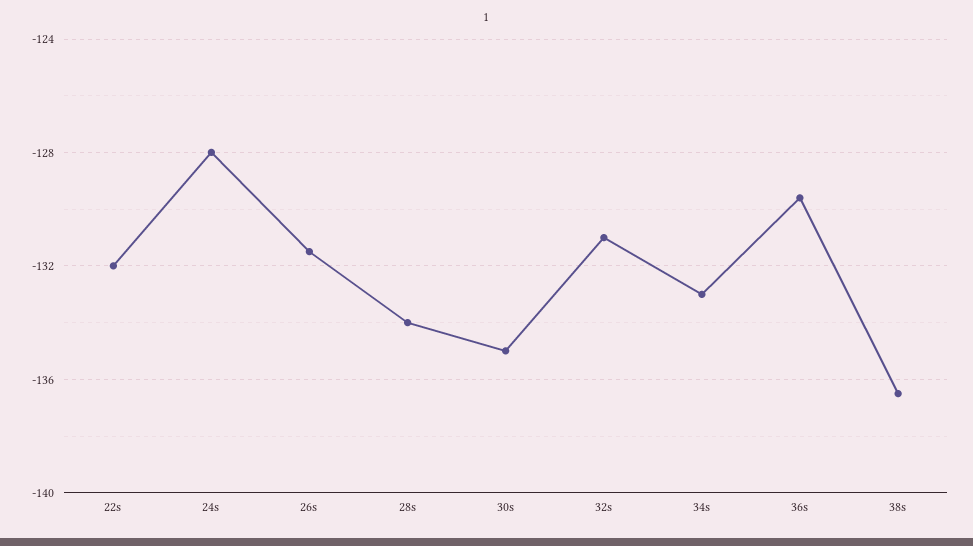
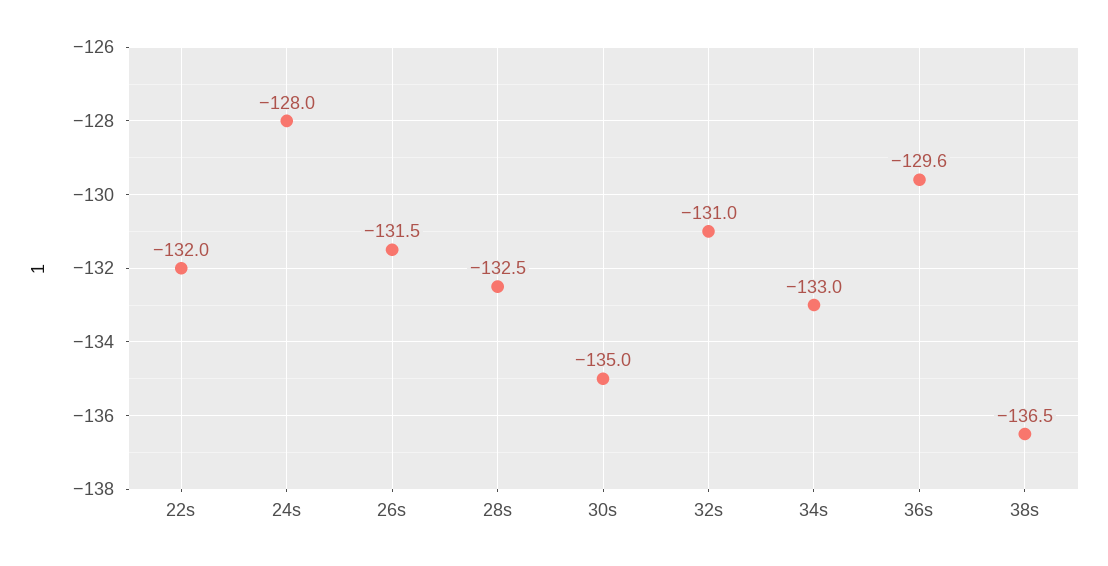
  {
    "22s": -132,
    "24s": -128,
    "26s": -131.5,
-   "28s": -134,
+   "28s": -132.5,
    "30s": -135,
    "32s": -131,
    "34s": -133,
    "36s": -129.6,
    "38s": -136.5
  }

